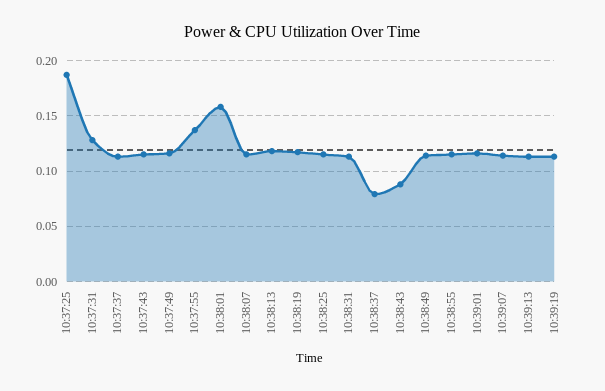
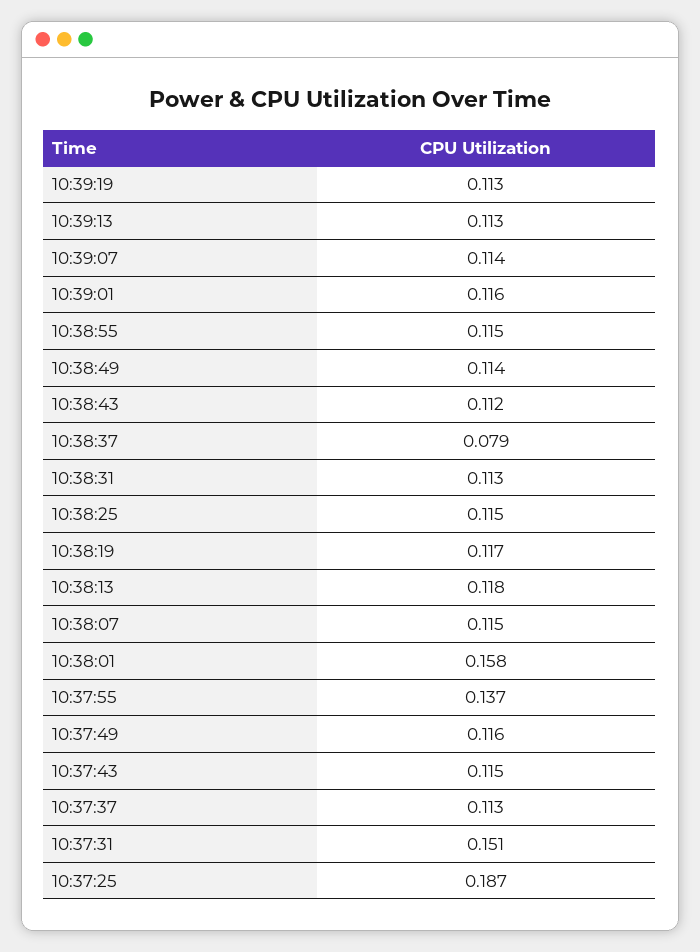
  {
    "10:37:25": 0.187,
-   "10:37:31": 0.13,
+   "10:37:31": 0.151,
    "10:37:37": 0.113,
    "10:37:43": 0.115,
    "10:37:49": 0.116,
    "10:37:55": 0.137,
    "10:38:01": 0.158,
    "10:38:07": 0.115,
    "10:38:13": 0.118,
    "10:38:19": 0.117,
    "10:38:25": 0.115,
    "10:38:31": 0.113,
    "10:38:37": 0.079,
-   "10:38:43": 0.09,
+   "10:38:43": 0.112,
    "10:38:49": 0.114,
    "10:38:55": 0.115,
    "10:39:01": 0.116,
    "10:39:07": 0.114,
    "10:39:13": 0.113,
    "10:39:19": 0.113
  }

